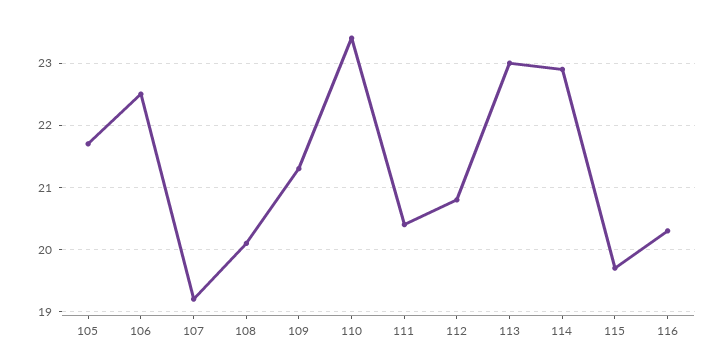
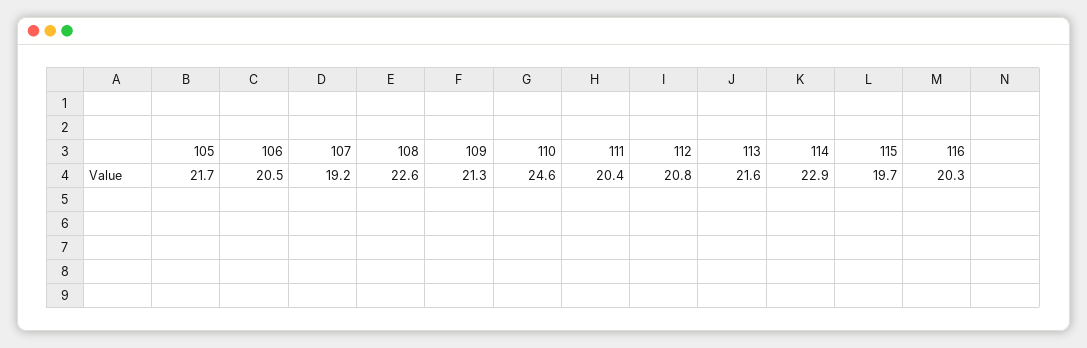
  {
    "105": 21.7,
-   "106": 22.5,
+   "106": 20.5,
    "107": 19.2,
-   "108": 20.1,
+   "108": 22.6,
    "109": 21.3,
-   "110": 23.4,
+   "110": 24.6,
    "111": 20.4,
    "112": 20.8,
-   "113": 23,
+   "113": 21.6,
    "114": 22.9,
    "115": 19.7,
    "116": 20.3
  }

